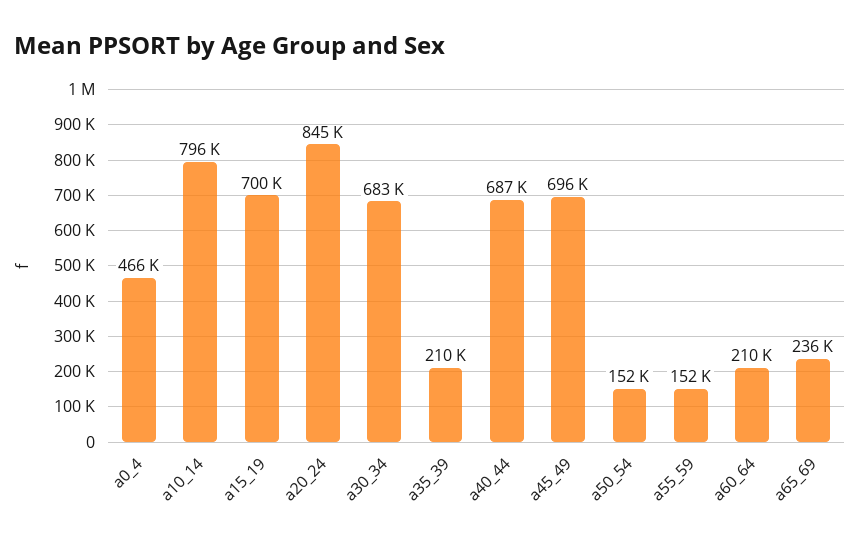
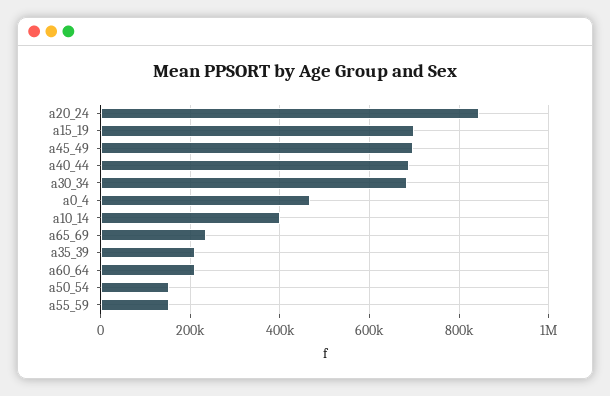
  {
    "a0_4": 466000,
-   "a10_14": 796000,
+   "a10_14": 400000,
    "a15_19": 700000,
    "a20_24": 845000,
    "a30_34": 683000,
    "a35_39": 210000,
    "a40_44": 687000,
    "a45_49": 696000,
    "a50_54": 152000,
    "a55_59": 152000,
    "a60_64": 210000,
    "a65_69": 236000
  }

